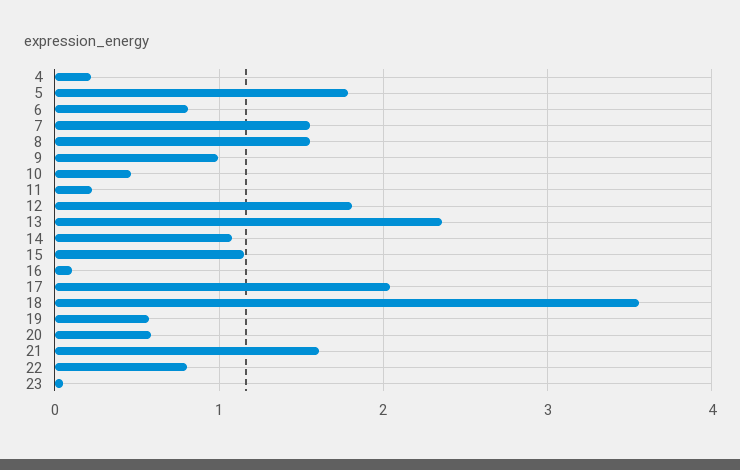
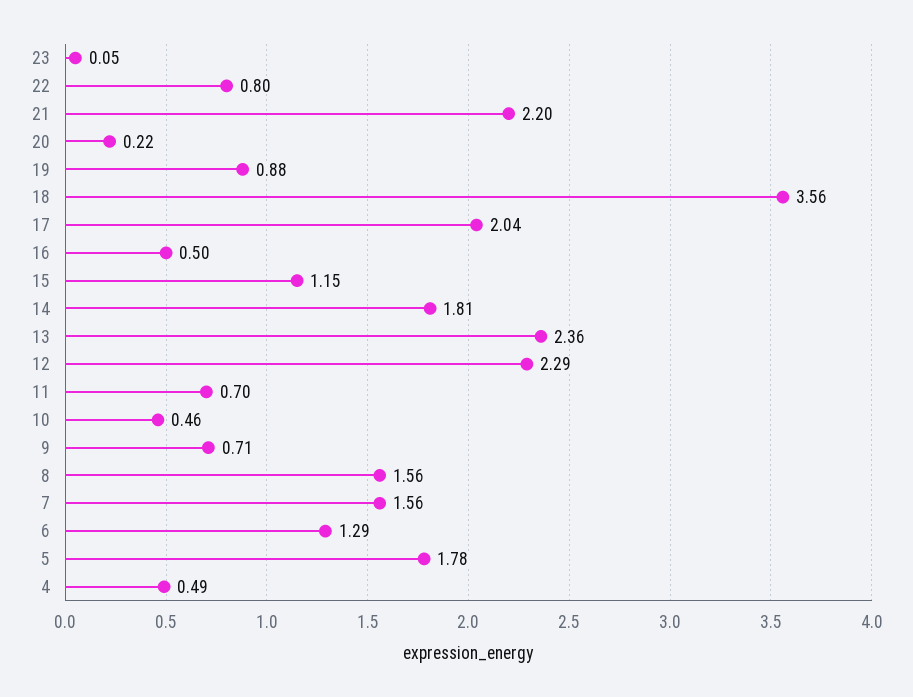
  {
-   "4": 0.2,
+   "4": 0.49,
    "5": 1.78,
-   "6": 0.8,
+   "6": 1.29,
    "7": 1.56,
    "8": 1.56,
-   "9": 1,
+   "9": 0.71,
    "10": 0.46,
-   "11": 0.2,
+   "11": 0.7,
-   "12": 1.8,
+   "12": 2.29,
    "13": 2.36,
-   "14": 1.1,
+   "14": 1.81,
    "15": 1.15,
-   "16": 0.1,
+   "16": 0.5,
    "17": 2.04,
    "18": 3.56,
-   "19": 0.6,
+   "19": 0.88,
-   "20": 0.6,
+   "20": 0.22,
-   "21": 1.6,
+   "21": 2.2,
    "22": 0.8,
    "23": 0.05
  }

